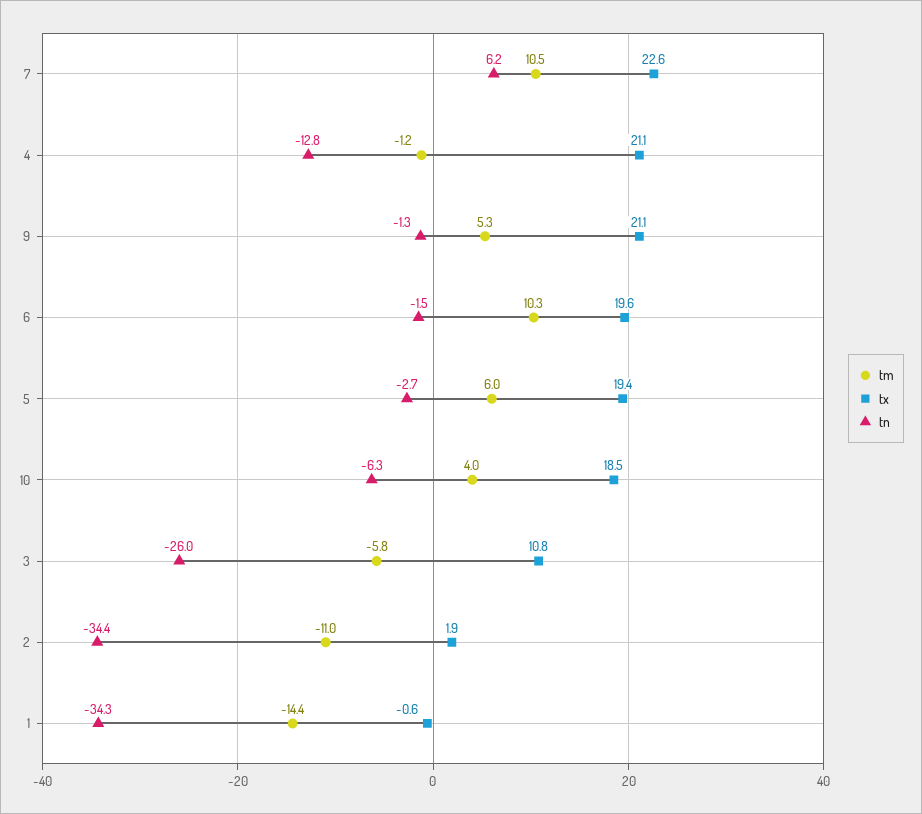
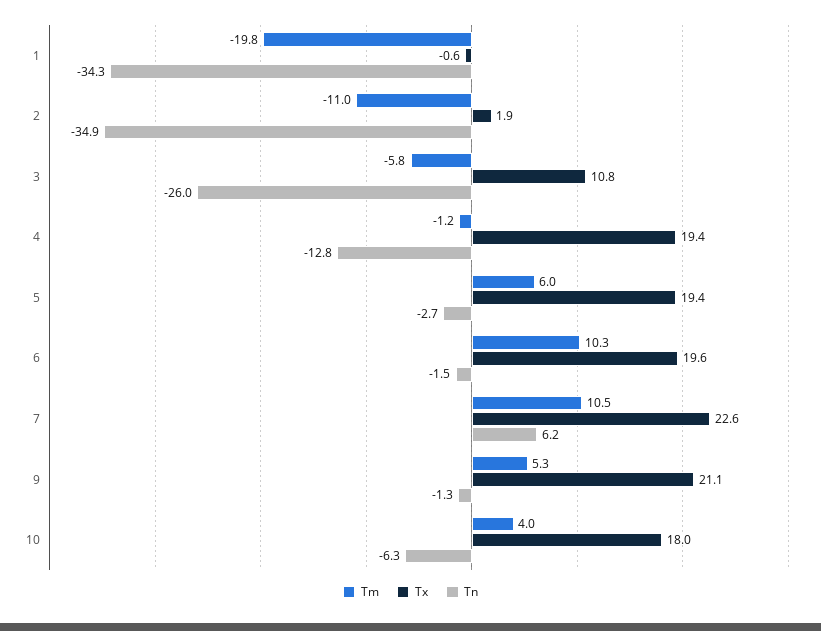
  {
    "tm": {
      "7": 10.5,
      "4": -1.2,
      "9": 5.3,
      "6": 10.3,
      "5": 6,
      "10": 4,
      "3": -5.8,
      "2": -11,
-     "1": -14.4
+     "1": -19.8
    },
    "tx": {
      "7": 22.6,
-     "4": 21.1,
+     "4": 19.4,
      "9": 21.1,
      "6": 19.6,
      "5": 19.4,
-     "10": 18.5,
+     "10": 18,
      "3": 10.8,
      "2": 1.9,
      "1": -0.6
    },
    "tn": {
      "7": 6.2,
      "4": -12.8,
      "9": -1.3,
      "6": -1.5,
      "5": -2.7,
      "10": -6.3,
      "3": -26,
-     "2": -34.4,
+     "2": -34.9,
      "1": -34.3
    }
  }

